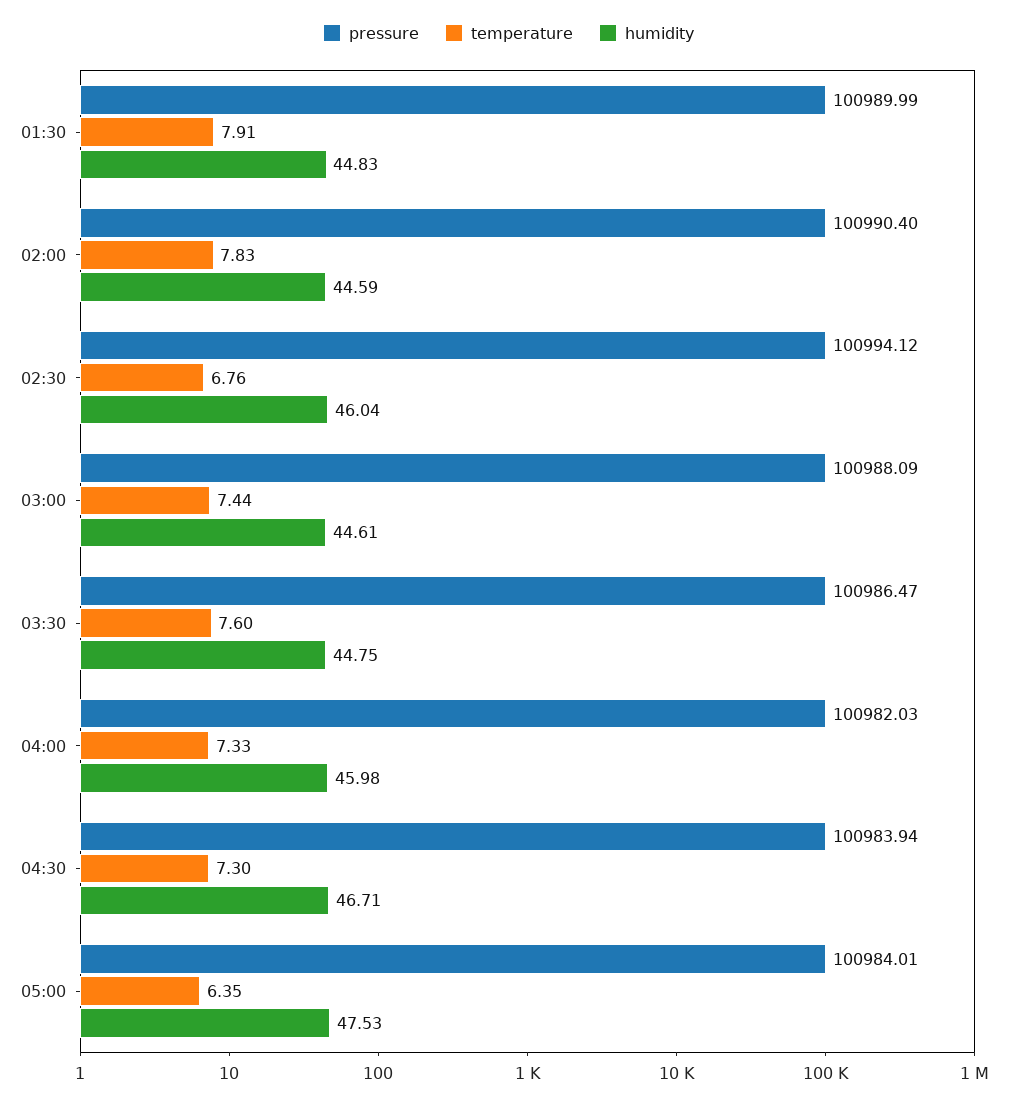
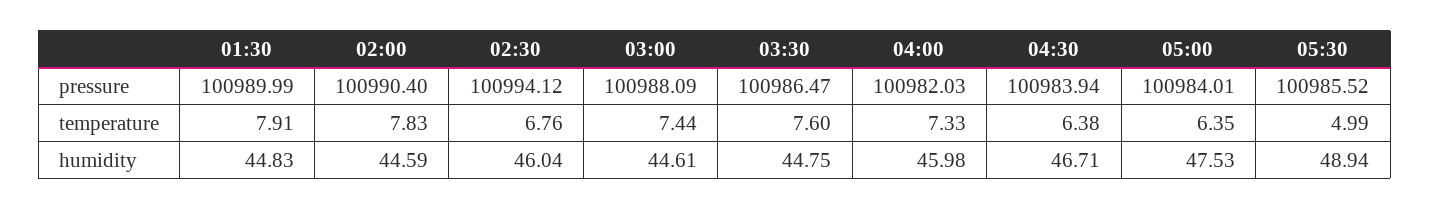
  {
    "pressure": {
      "01:30": 100989.99,
      "02:00": 100990.4,
      "02:30": 100994.12,
      "03:00": 100988.09,
      "03:30": 100986.47,
      "04:00": 100982.03,
      "04:30": 100983.94,
-     "05:00": 100984.01
+     "05:00": 100984.01,
+     "05:30": 100985.52
    },
    "temperature": {
      "01:30": 7.91,
      "02:00": 7.83,
      "02:30": 6.76,
      "03:00": 7.44,
      "03:30": 7.6,
      "04:00": 7.33,
-     "04:30": 7.3,
+     "04:30": 6.38,
-     "05:00": 6.35
+     "05:00": 6.35,
+     "05:30": 4.99
    },
    "humidity": {
      "01:30": 44.83,
      "02:00": 44.59,
      "02:30": 46.04,
      "03:00": 44.61,
      "03:30": 44.75,
      "04:00": 45.98,
      "04:30": 46.71,
-     "05:00": 47.53
+     "05:00": 47.53,
+     "05:30": 48.94
    }
  }

